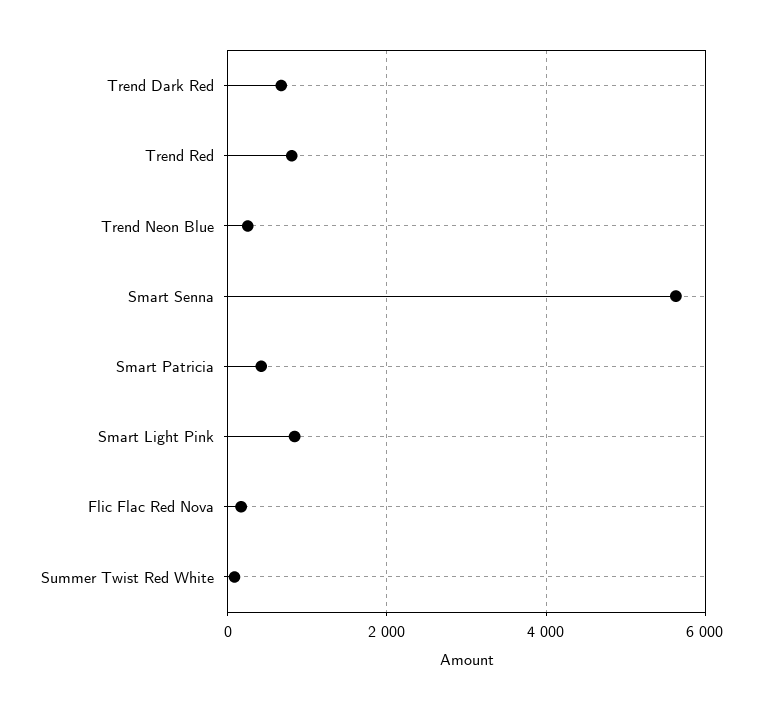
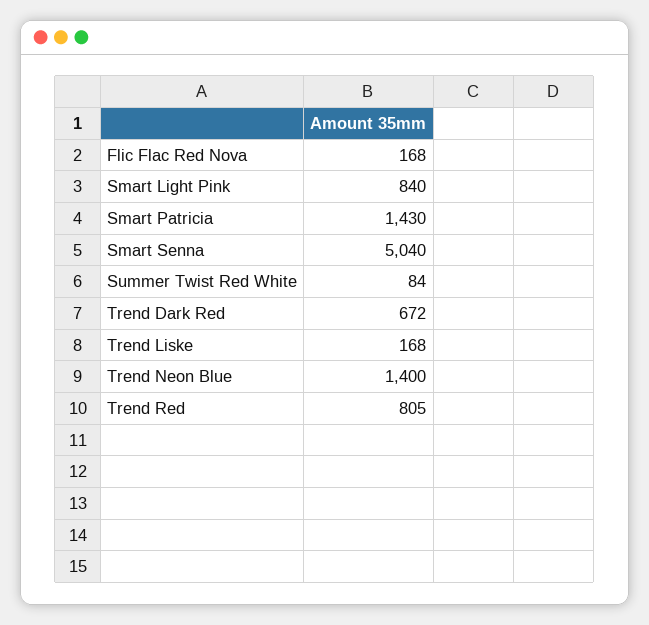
  {
    "Trend Dark Red": 672,
    "Trend Red": 805,
-   "Trend Neon Blue": 200,
+   "Trend Neon Blue": 1400,
-   "Smart Senna": 5600,
+   "Smart Senna": 5040,
-   "Smart Patricia": 400,
+   "Smart Patricia": 1430,
    "Smart Light Pink": 840,
    "Flic Flac Red Nova": 168,
-   "Summer Twist Red White": 84
+   "Summer Twist Red White": 84,
+   "Trend Liske": 168
  }

